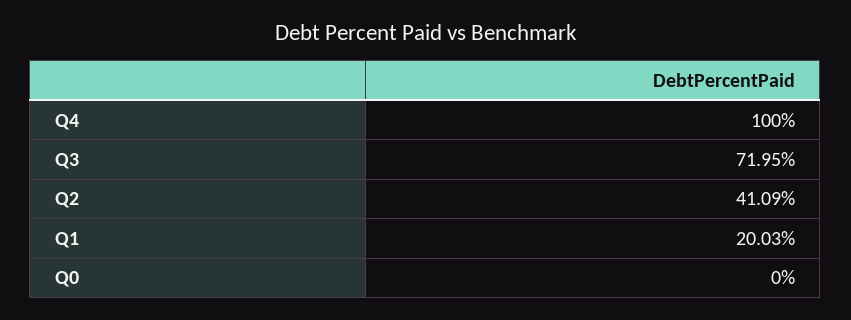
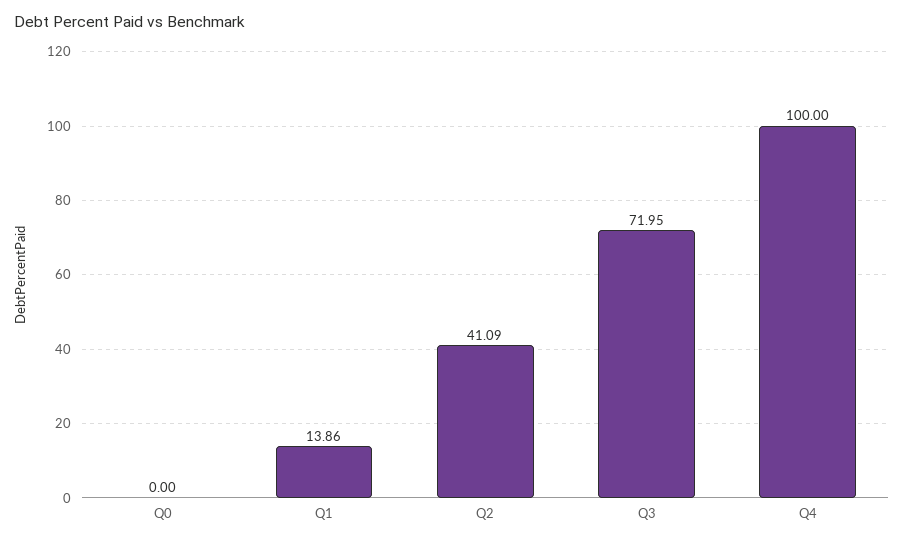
  {
    "Q4": 100,
    "Q3": 71.95,
    "Q2": 41.09,
-   "Q1": 20.03,
+   "Q1": 13.86,
    "Q0": 0
  }

